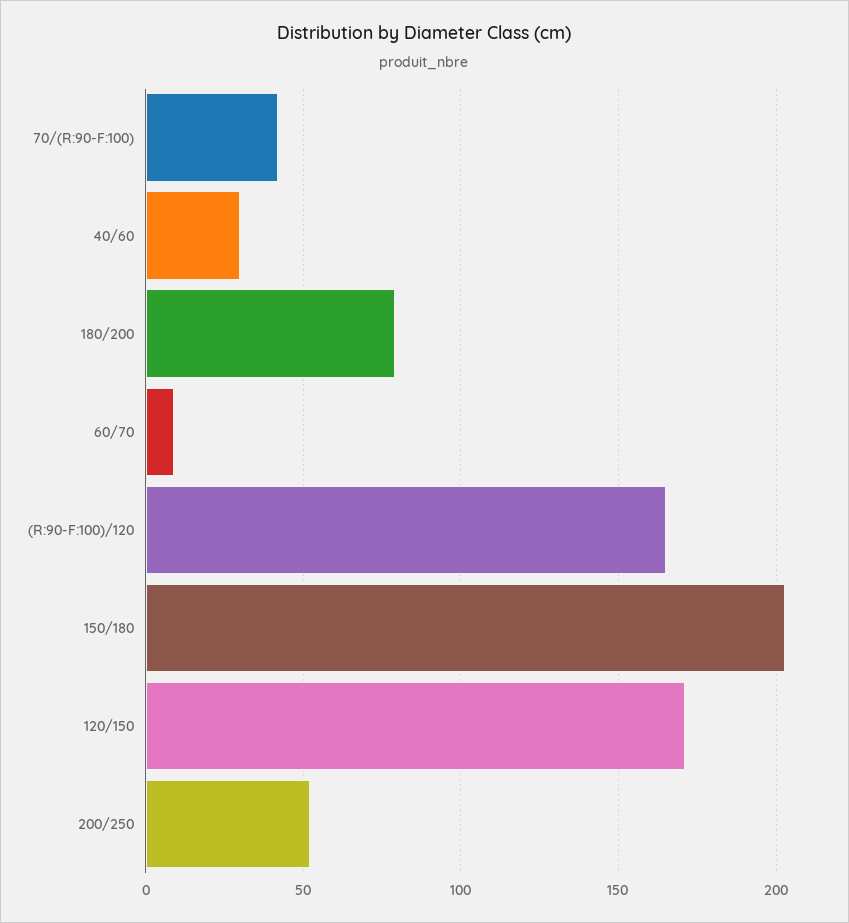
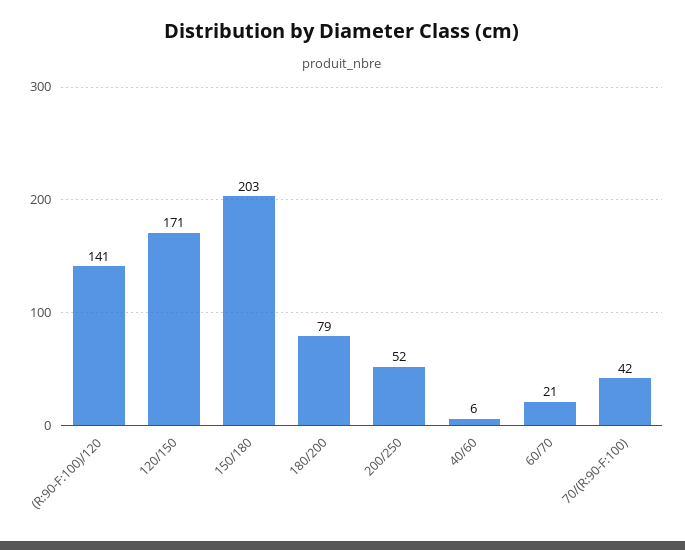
  {
    "70/(R:90-F:100)": 42,
-   "40/60": 30,
+   "40/60": 6,
    "180/200": 79,
-   "60/70": 10,
+   "60/70": 21,
-   "(R:90-F:100)/120": 165,
+   "(R:90-F:100)/120": 141,
    "150/180": 203,
    "120/150": 171,
    "200/250": 52
  }

